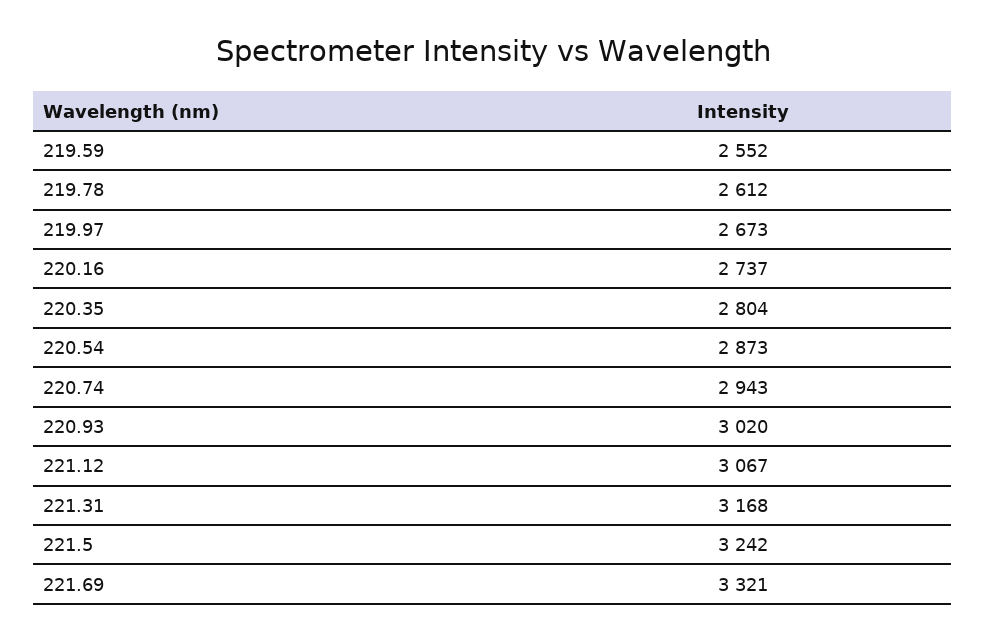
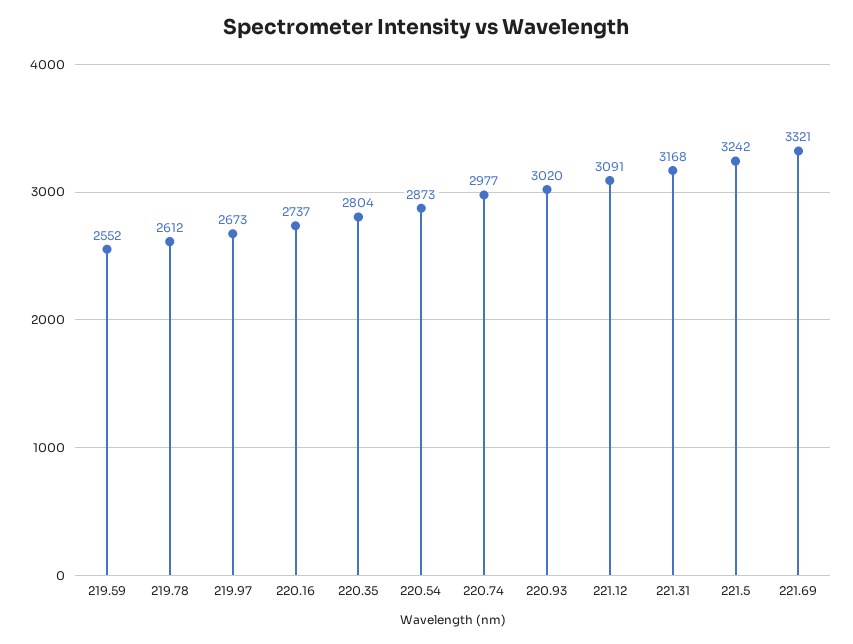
  {
    "219.59": 2552,
    "219.78": 2612,
    "219.97": 2673,
    "220.16": 2737,
    "220.35": 2804,
    "220.54": 2873,
-   "220.74": 2943,
+   "220.74": 2977,
    "220.93": 3020,
-   "221.12": 3067,
+   "221.12": 3091,
    "221.31": 3168,
    "221.5": 3242,
    "221.69": 3321
  }

